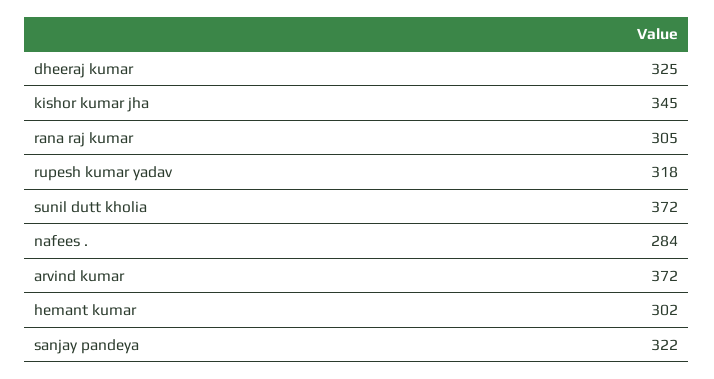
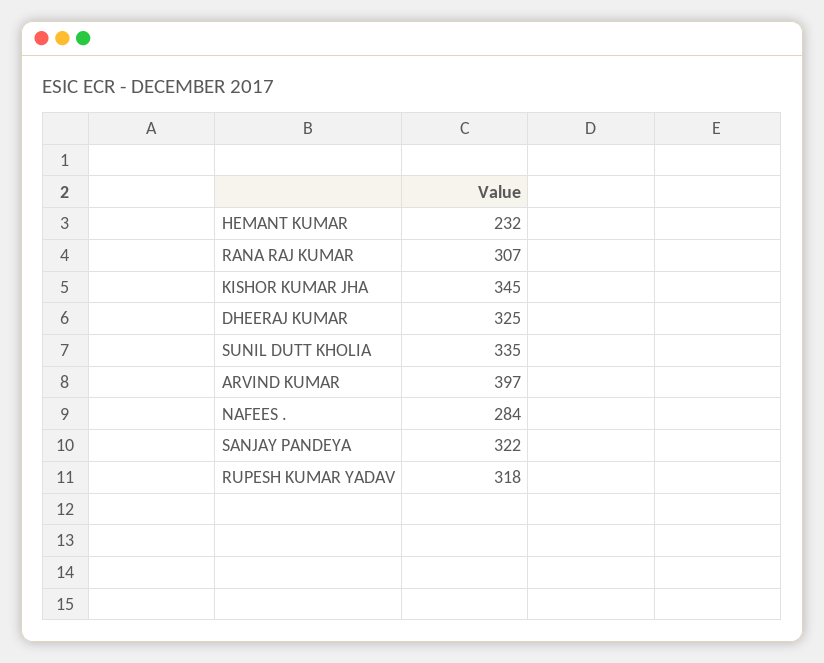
  {
    "dheeraj kumar": 325,
    "kishor kumar jha": 345,
-   "rana raj kumar": 305,
+   "rana raj kumar": 307,
    "rupesh kumar yadav": 318,
-   "sunil dutt kholia": 372,
+   "sunil dutt kholia": 335,
    "nafees .": 284,
-   "arvind kumar": 372,
+   "arvind kumar": 397,
-   "hemant kumar": 302,
+   "hemant kumar": 232,
    "sanjay pandeya": 322
  }

